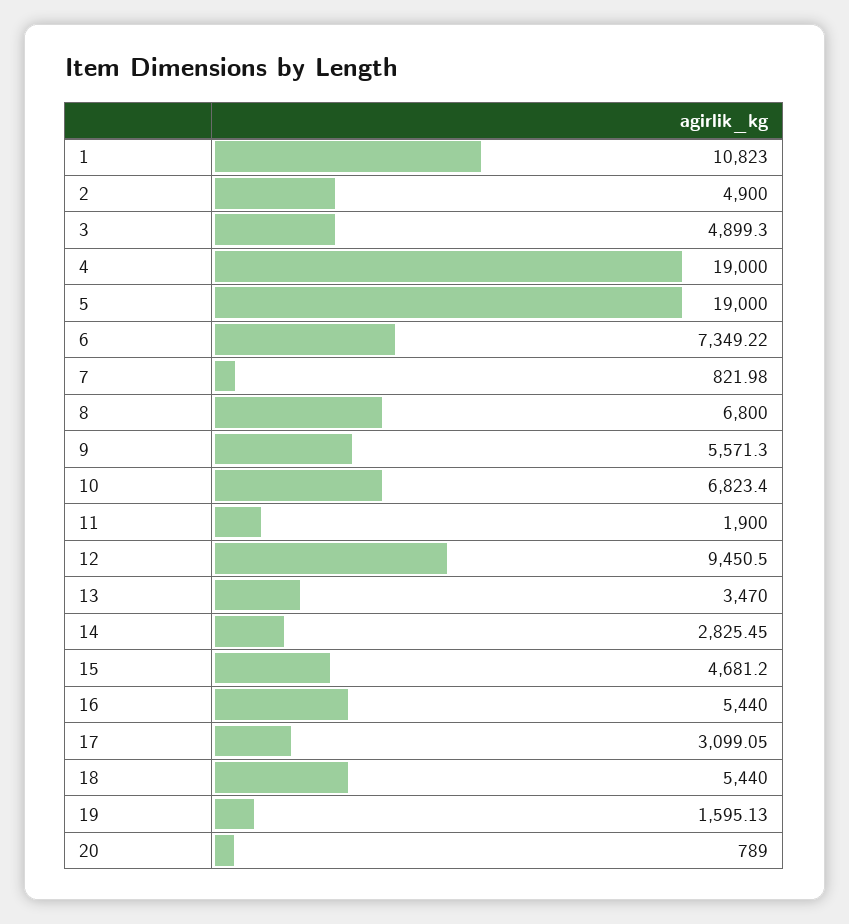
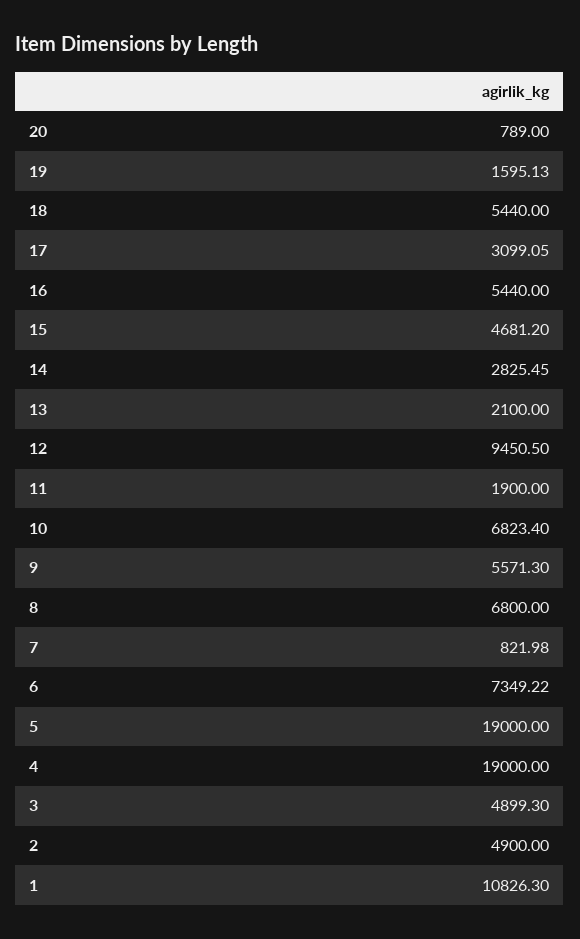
  {
-   "1": 10823,
+   "1": 10826.3,
    "2": 4900,
    "3": 4899.3,
    "4": 19000,
    "5": 19000,
    "6": 7349.22,
    "7": 821.98,
    "8": 6800,
    "9": 5571.3,
    "10": 6823.4,
    "11": 1900,
    "12": 9450.5,
-   "13": 3470,
+   "13": 2100,
    "14": 2825.45,
    "15": 4681.2,
    "16": 5440,
    "17": 3099.05,
    "18": 5440,
    "19": 1595.13,
    "20": 789
  }

